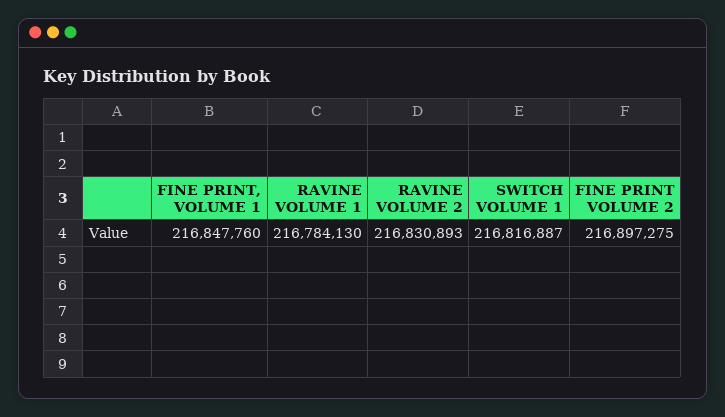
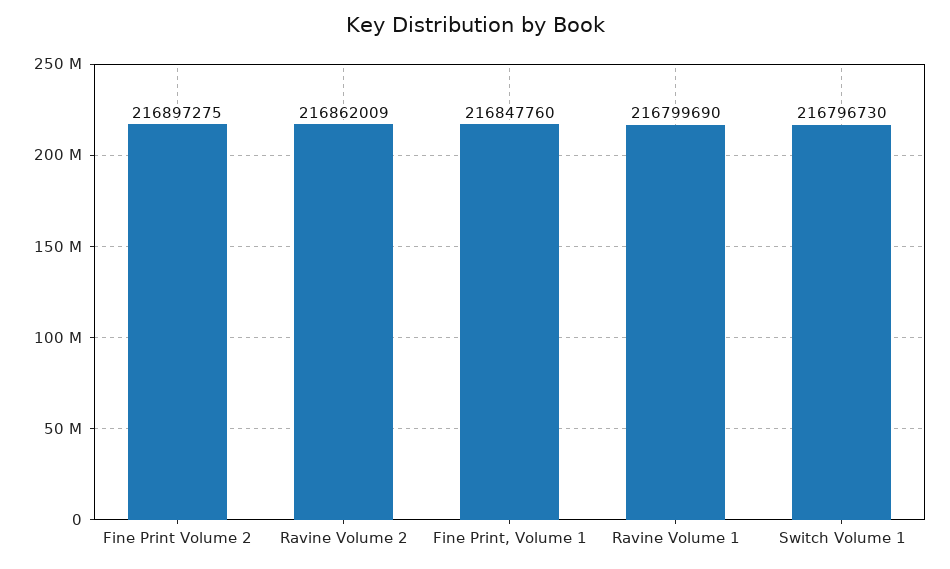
  {
    "FINE PRINT, VOLUME 1": 216847760,
-   "RAVINE VOLUME 1": 216784130,
+   "RAVINE VOLUME 1": 216799690,
-   "RAVINE VOLUME 2": 216830893,
+   "RAVINE VOLUME 2": 216862009,
-   "SWITCH VOLUME 1": 216816887,
+   "SWITCH VOLUME 1": 216796730,
    "FINE PRINT VOLUME 2": 216897275
  }

